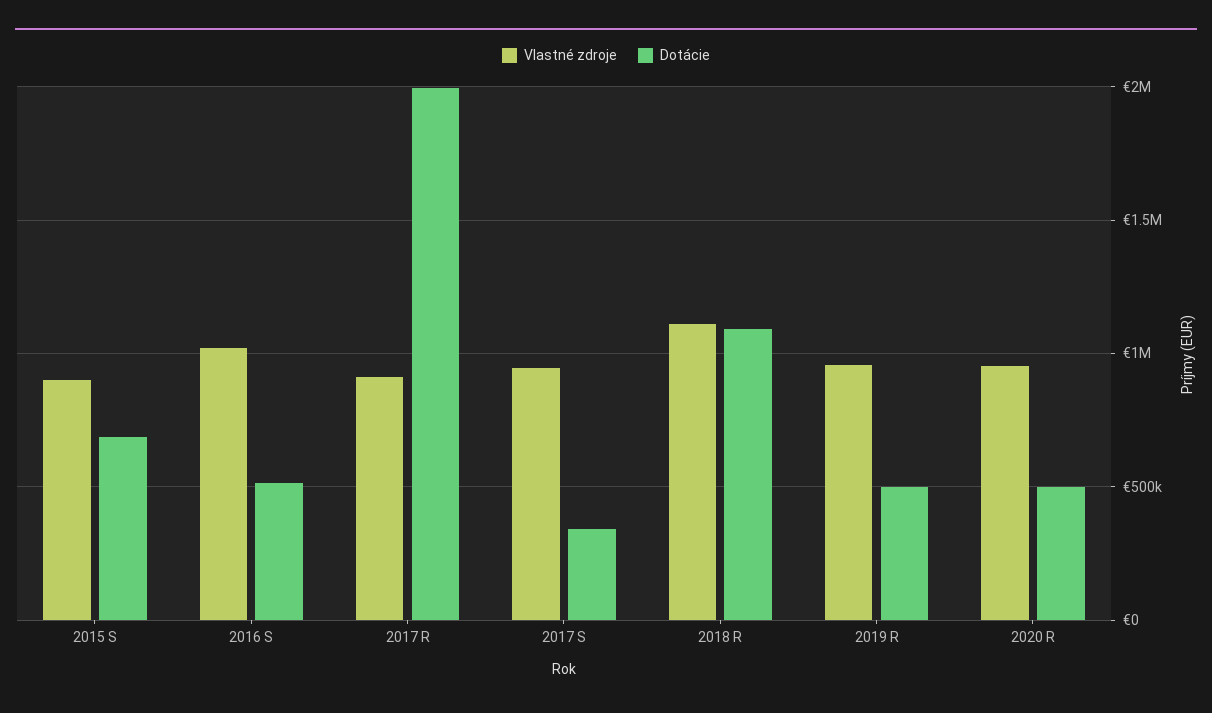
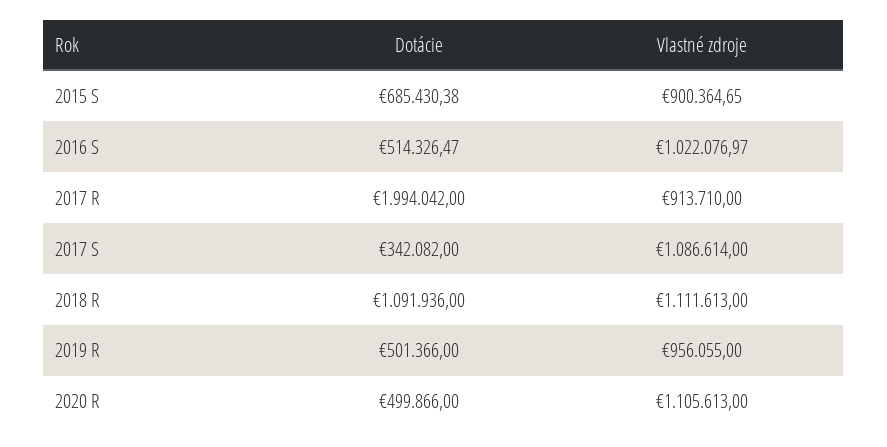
  {
    "Vlastné zdroje": {
      "2015 S": 900364.65,
      "2016 S": 1022076.97,
      "2017 R": 913710,
-     "2017 S": 950000,
+     "2017 S": 1086614,
      "2018 R": 1111613,
      "2019 R": 956055,
-     "2020 R": 950000
+     "2020 R": 1105613
    },
    "Dotácie": {
      "2015 S": 685430.38,
      "2016 S": 514326.47,
      "2017 R": 1994042,
      "2017 S": 342082,
      "2018 R": 1091936,
      "2019 R": 501366,
      "2020 R": 499866
    }
  }

